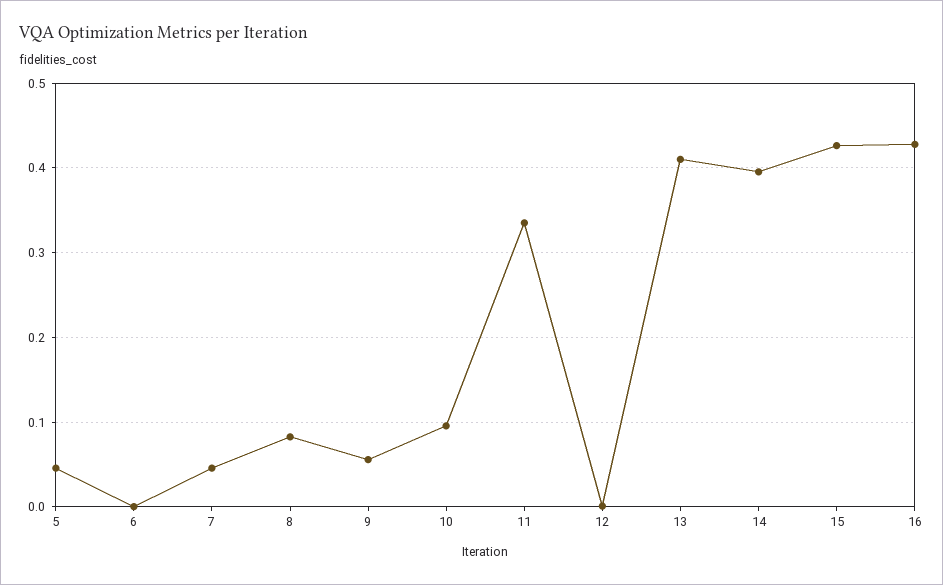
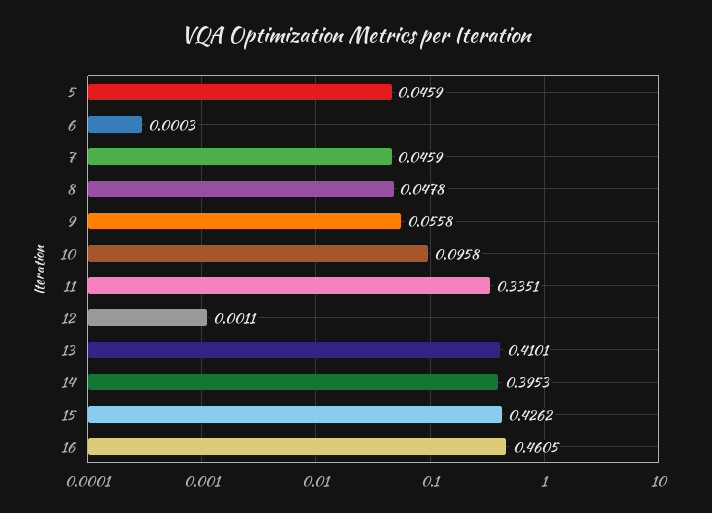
  {
    "5": 0.0459,
    "6": 0.0003,
    "7": 0.0459,
-   "8": 0.08,
+   "8": 0.0478,
    "9": 0.0558,
    "10": 0.0958,
    "11": 0.3351,
    "12": 0.0011,
    "13": 0.4101,
    "14": 0.3953,
    "15": 0.4262,
-   "16": 0.43
+   "16": 0.4605
  }

